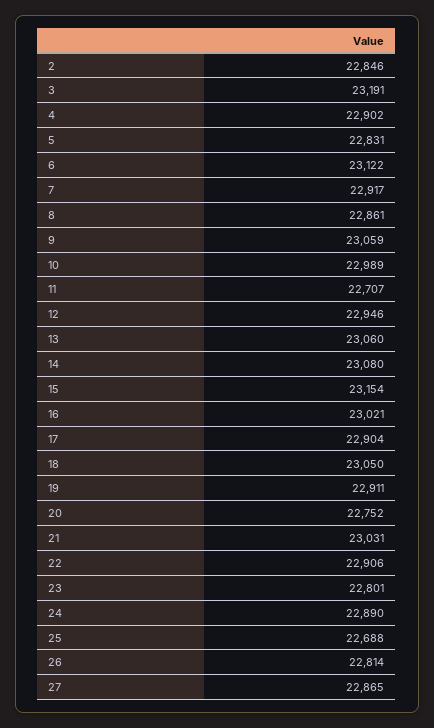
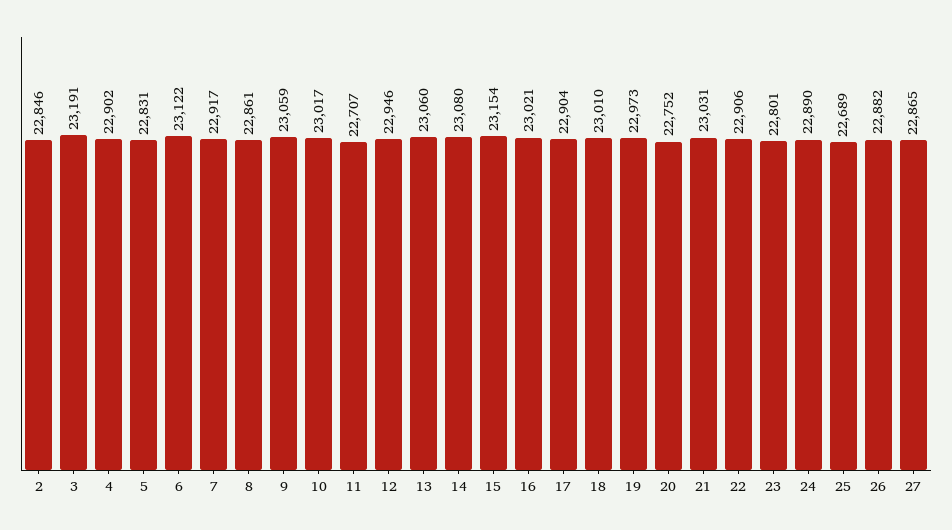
  {
    "2": 22846,
    "3": 23191,
    "4": 22902,
    "5": 22831,
    "6": 23122,
    "7": 22917,
    "8": 22861,
    "9": 23059,
-   "10": 22989,
+   "10": 23017,
    "11": 22707,
    "12": 22946,
    "13": 23060,
    "14": 23080,
    "15": 23154,
    "16": 23021,
    "17": 22904,
-   "18": 23050,
+   "18": 23010,
-   "19": 22911,
+   "19": 22973,
    "20": 22752,
    "21": 23031,
    "22": 22906,
    "23": 22801,
    "24": 22890,
-   "25": 22688,
+   "25": 22689,
-   "26": 22814,
+   "26": 22882,
    "27": 22865
  }

